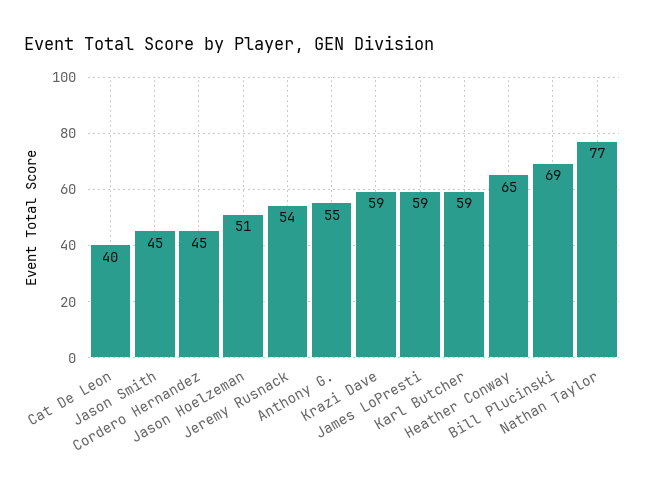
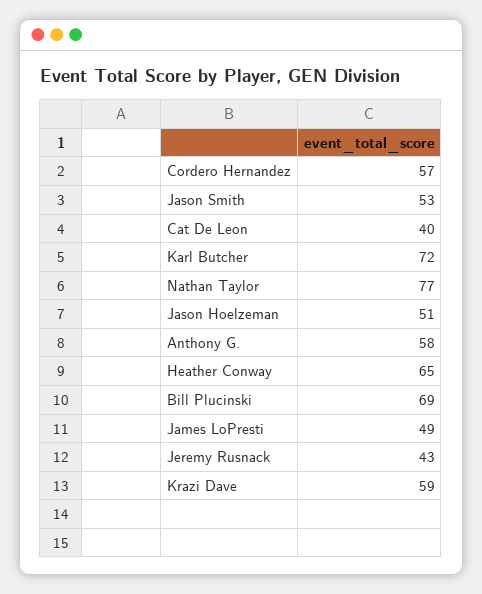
  {
    "Cat De Leon": 40,
-   "Jason Smith": 45,
+   "Jason Smith": 53,
-   "Cordero Hernandez": 45,
+   "Cordero Hernandez": 57,
    "Jason Hoelzeman": 51,
-   "Jeremy Rusnack": 54,
+   "Jeremy Rusnack": 43,
-   "Anthony G.": 55,
+   "Anthony G.": 58,
    "Krazi Dave": 59,
-   "James LoPresti": 59,
+   "James LoPresti": 49,
-   "Karl Butcher": 59,
+   "Karl Butcher": 72,
    "Heather Conway": 65,
    "Bill Plucinski": 69,
    "Nathan Taylor": 77
  }

